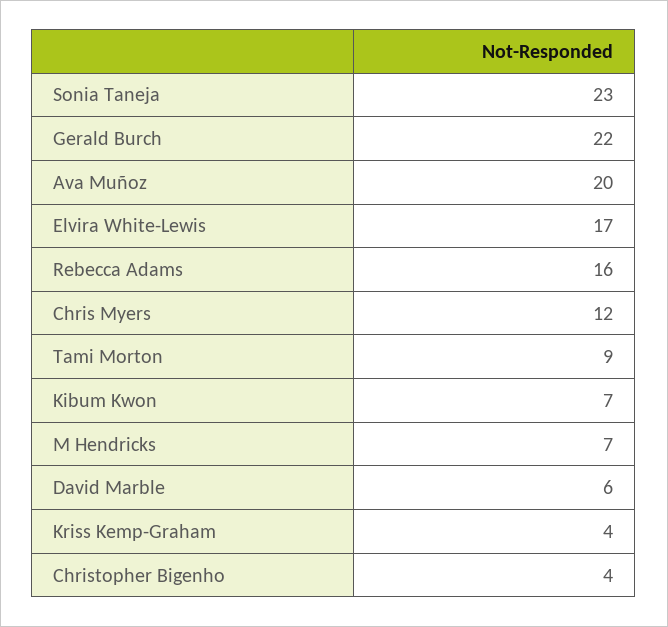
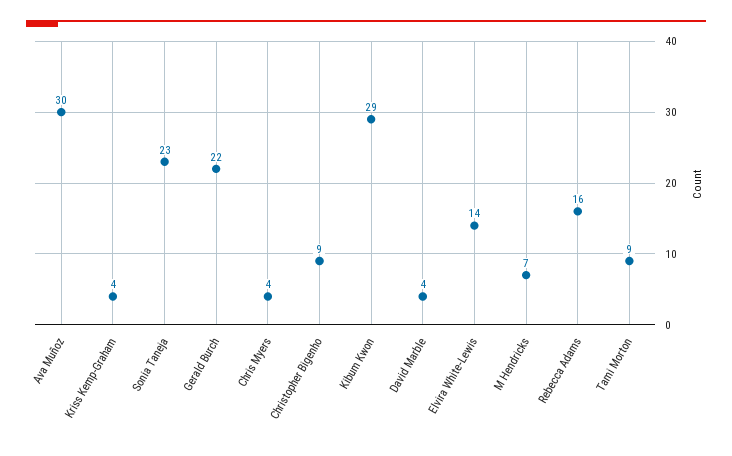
  {
    "Sonia Taneja": 23,
    "Gerald Burch": 22,
-   "Ava Muñoz": 20,
+   "Ava Muñoz": 30,
-   "Elvira White-Lewis": 17,
+   "Elvira White-Lewis": 14,
    "Rebecca Adams": 16,
-   "Chris Myers": 12,
+   "Chris Myers": 4,
    "Tami Morton": 9,
-   "Kibum Kwon": 7,
+   "Kibum Kwon": 29,
    "M Hendricks": 7,
-   "David Marble": 6,
+   "David Marble": 4,
    "Kriss Kemp-Graham": 4,
-   "Christopher Bigenho": 4
+   "Christopher Bigenho": 9
  }

